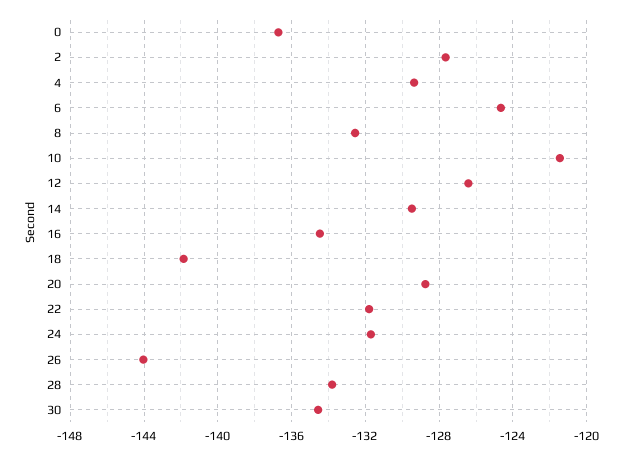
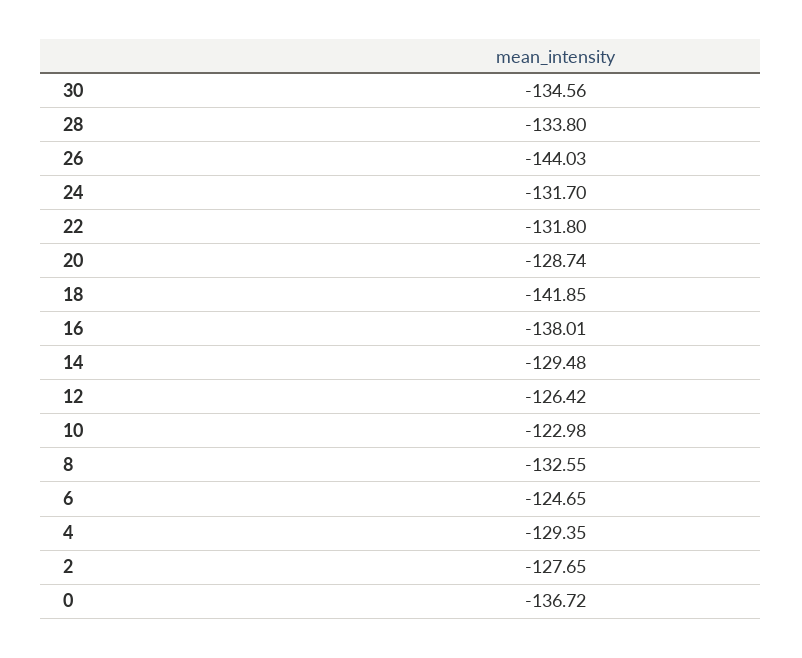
  {
    "0": -136.72,
    "2": -127.65,
    "4": -129.35,
    "6": -124.65,
    "8": -132.55,
-   "10": -121.5,
+   "10": -122.98,
    "12": -126.42,
    "14": -129.48,
-   "16": -134.5,
+   "16": -138.01,
    "18": -141.85,
    "20": -128.74,
    "22": -131.8,
    "24": -131.7,
    "26": -144.03,
    "28": -133.8,
    "30": -134.56
  }

